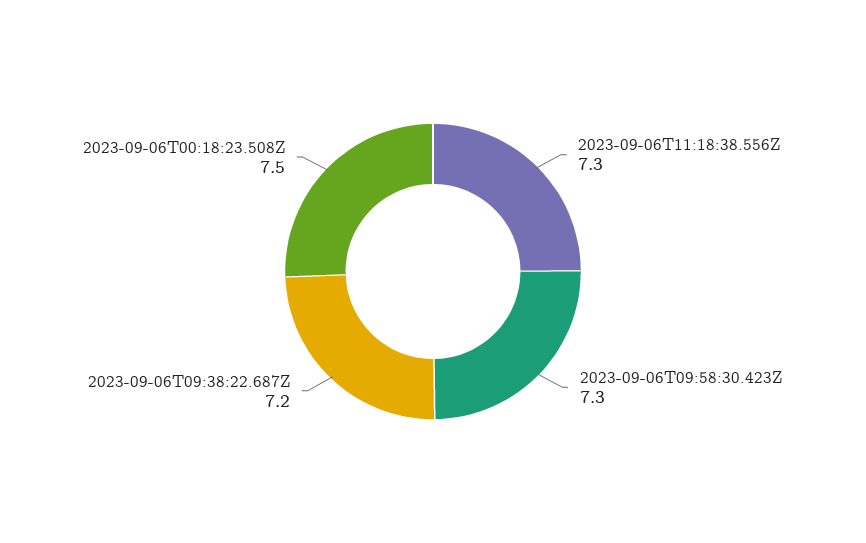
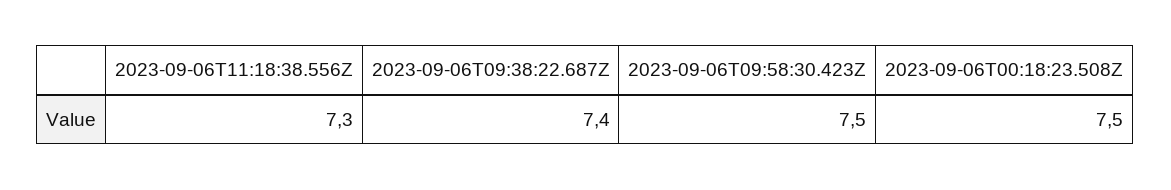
  {
    "2023-09-06T11:18:38.556Z": 7.3,
-   "2023-09-06T09:58:30.423Z": 7.3,
+   "2023-09-06T09:58:30.423Z": 7.5,
-   "2023-09-06T09:38:22.687Z": 7.2,
+   "2023-09-06T09:38:22.687Z": 7.4,
    "2023-09-06T00:18:23.508Z": 7.5
  }

